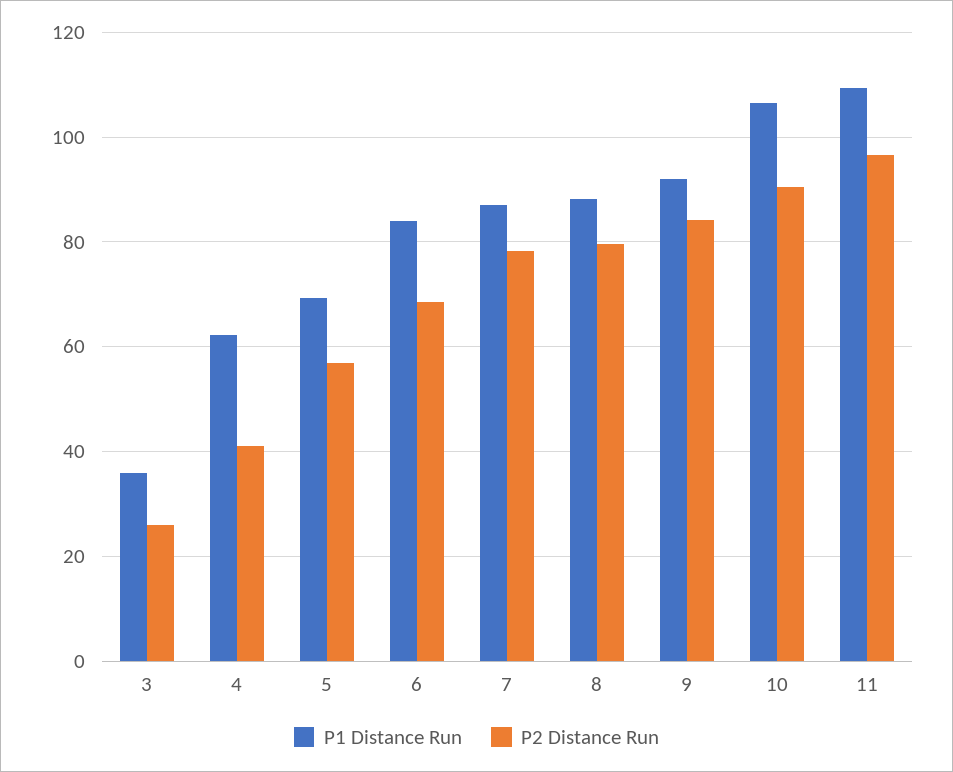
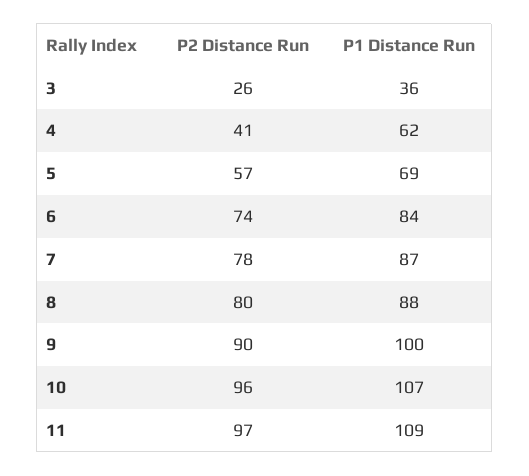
  {
    "P1 Distance Run": {
      "3": 36,
      "4": 62,
      "5": 69,
      "6": 84,
      "7": 87,
      "8": 88,
-     "9": 92,
+     "9": 100,
      "10": 107,
      "11": 109
    },
    "P2 Distance Run": {
      "3": 26,
      "4": 41,
      "5": 57,
-     "6": 68,
+     "6": 74,
      "7": 78,
      "8": 80,
-     "9": 84,
+     "9": 90,
-     "10": 90,
+     "10": 96,
      "11": 97
    }
  }

